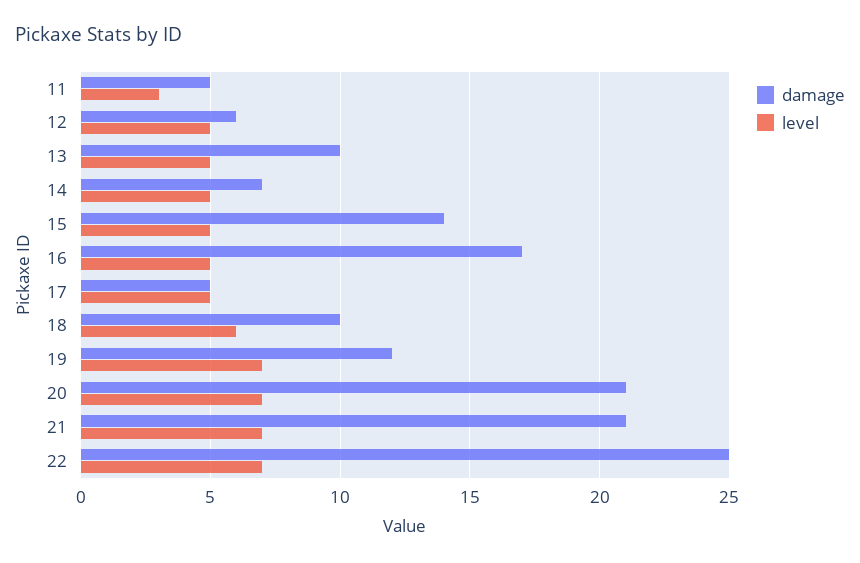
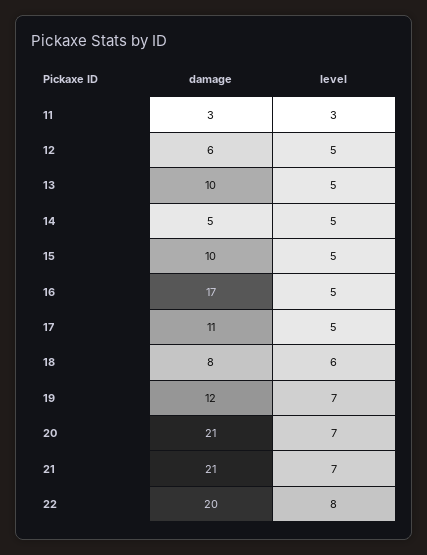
  {
    "damage": {
-     "11": 5,
+     "11": 3,
      "12": 6,
      "13": 10,
-     "14": 7,
+     "14": 5,
-     "15": 14,
+     "15": 10,
      "16": 17,
-     "17": 5,
+     "17": 11,
-     "18": 10,
+     "18": 8,
      "19": 12,
      "20": 21,
      "21": 21,
-     "22": 25
+     "22": 20
    },
    "level": {
      "11": 3,
      "12": 5,
      "13": 5,
      "14": 5,
      "15": 5,
      "16": 5,
      "17": 5,
      "18": 6,
      "19": 7,
      "20": 7,
      "21": 7,
-     "22": 7
+     "22": 8
    }
  }

